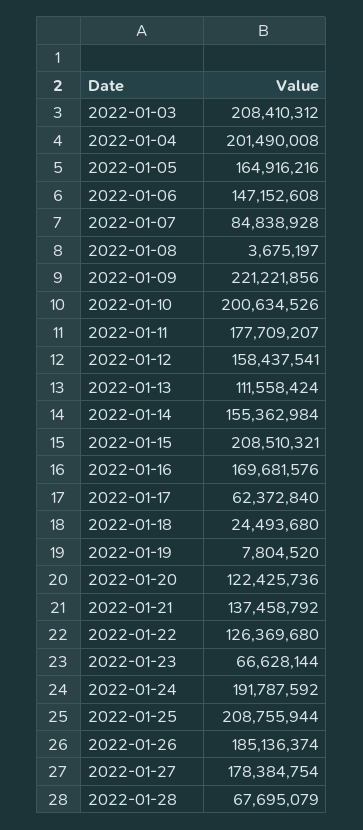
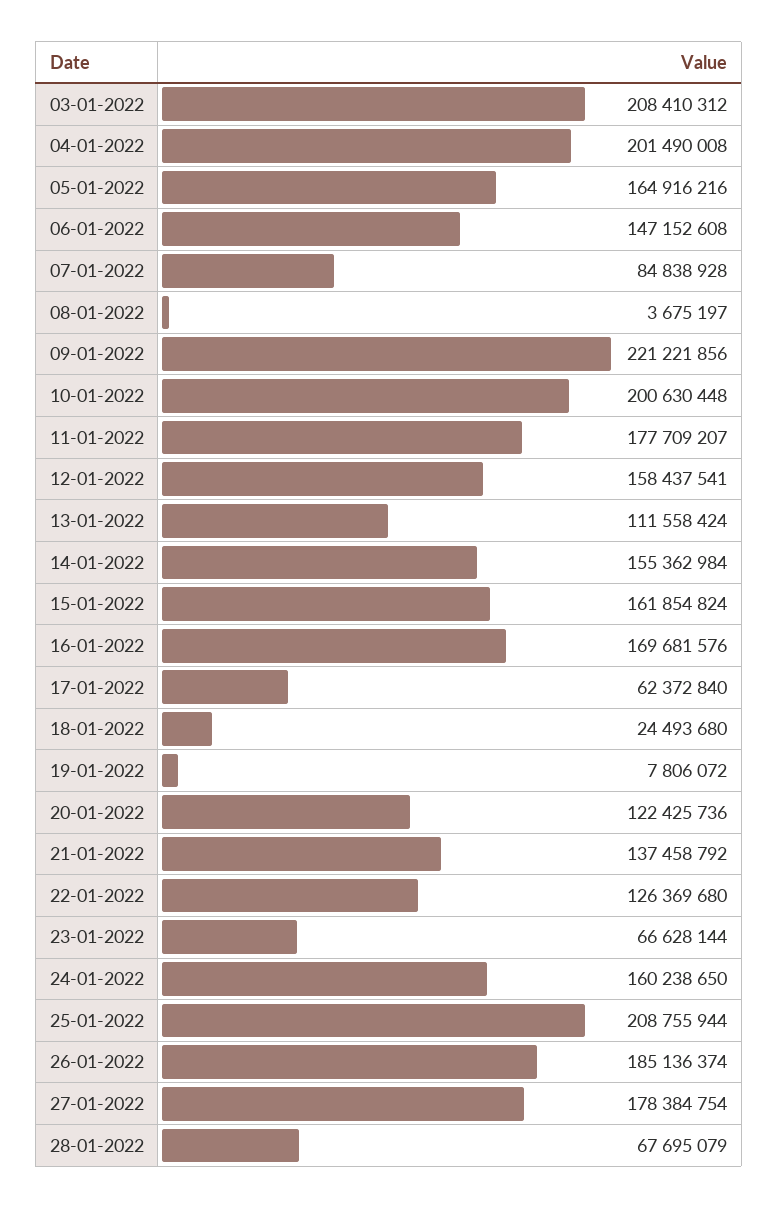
  {
    "2022-01-03": 208410312,
    "2022-01-04": 201490008,
    "2022-01-05": 164916216,
    "2022-01-06": 147152608,
    "2022-01-07": 84838928,
    "2022-01-08": 3675197,
    "2022-01-09": 221221856,
-   "2022-01-10": 200634526,
+   "2022-01-10": 200630448,
    "2022-01-11": 177709207,
    "2022-01-12": 158437541,
    "2022-01-13": 111558424,
    "2022-01-14": 155362984,
-   "2022-01-15": 208510321,
+   "2022-01-15": 161854824,
    "2022-01-16": 169681576,
    "2022-01-17": 62372840,
    "2022-01-18": 24493680,
-   "2022-01-19": 7804520,
+   "2022-01-19": 7806072,
    "2022-01-20": 122425736,
    "2022-01-21": 137458792,
    "2022-01-22": 126369680,
    "2022-01-23": 66628144,
-   "2022-01-24": 191787592,
+   "2022-01-24": 160238650,
    "2022-01-25": 208755944,
    "2022-01-26": 185136374,
    "2022-01-27": 178384754,
    "2022-01-28": 67695079
  }

